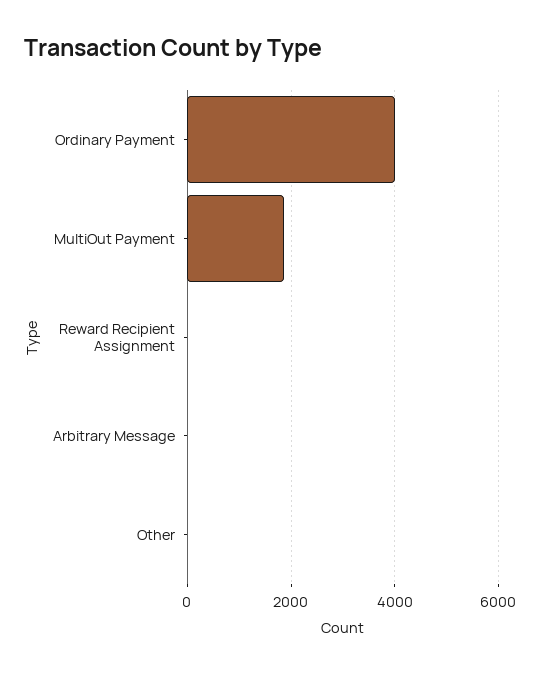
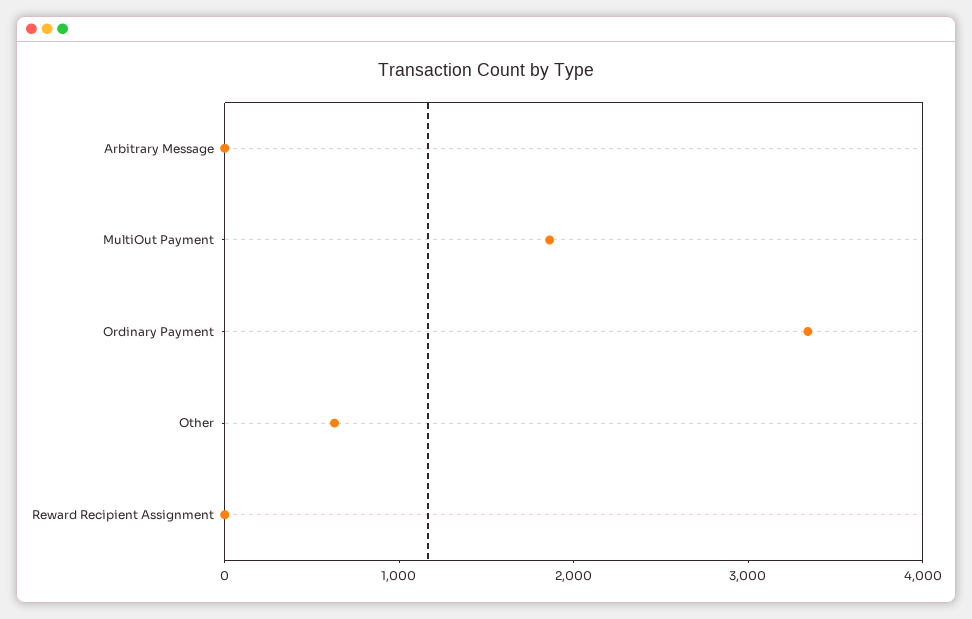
  {
-   "Ordinary Payment": 4000,
+   "Ordinary Payment": 3400,
    "MultiOut Payment": 1800,
    "Reward Recipient Assignment": 0,
    "Arbitrary Message": 0,
-   "Other": 0
+   "Other": 600
  }

